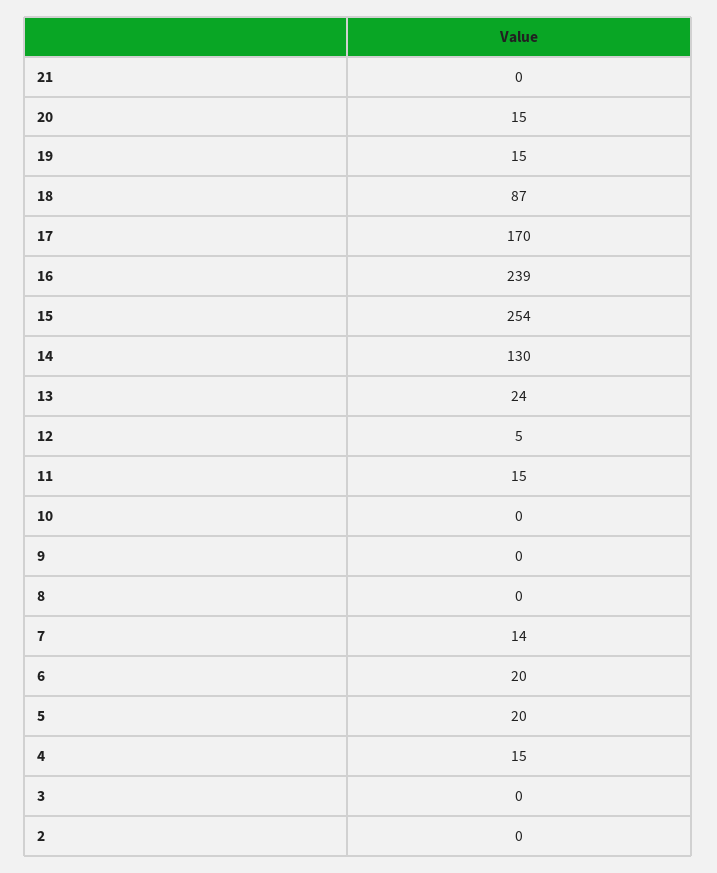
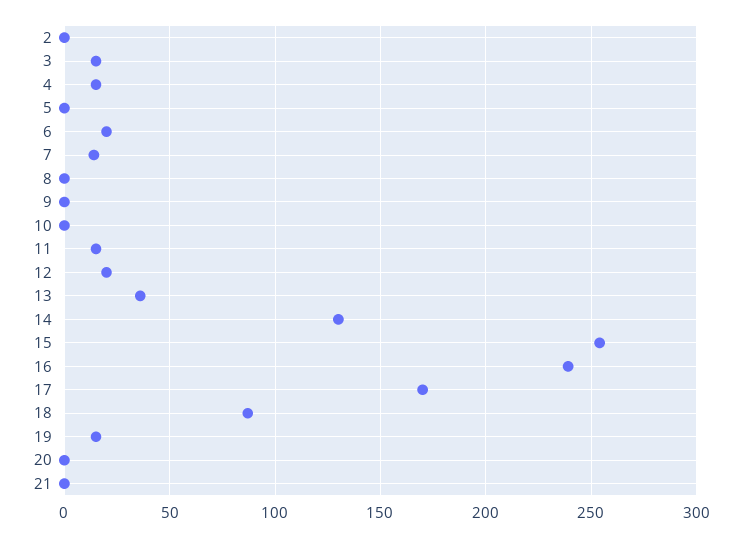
  {
    "21": 0,
-   "20": 15,
+   "20": 0,
    "19": 15,
    "18": 87,
    "17": 170,
    "16": 239,
    "15": 254,
    "14": 130,
-   "13": 24,
+   "13": 35,
-   "12": 5,
+   "12": 20,
    "11": 15,
    "10": 0,
    "9": 0,
    "8": 0,
    "7": 14,
    "6": 20,
-   "5": 20,
+   "5": 0,
    "4": 15,
-   "3": 0,
+   "3": 15,
    "2": 0
  }

